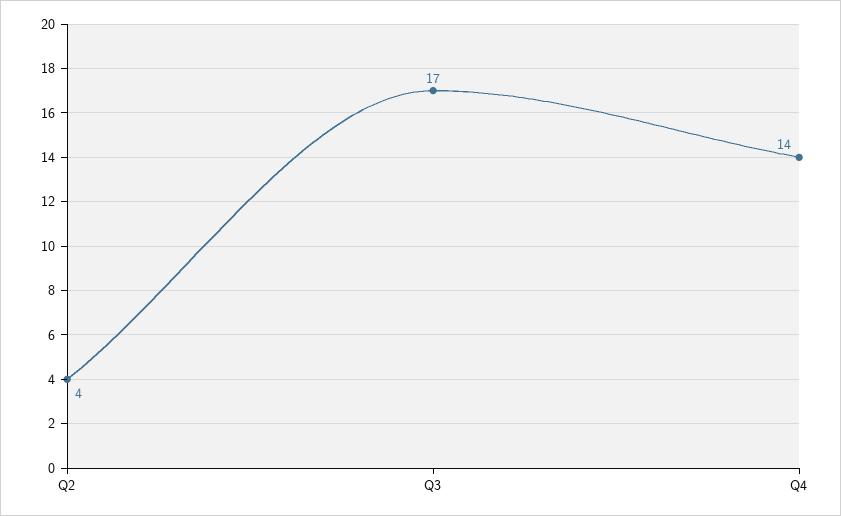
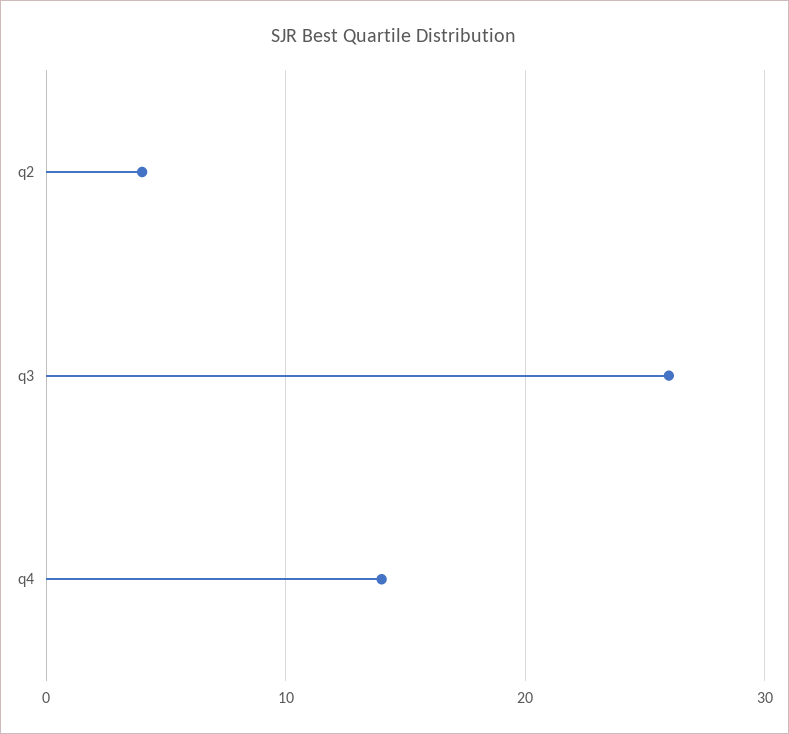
  {
    "Q2": 4,
-   "Q3": 17,
+   "Q3": 26,
    "Q4": 14
  }

